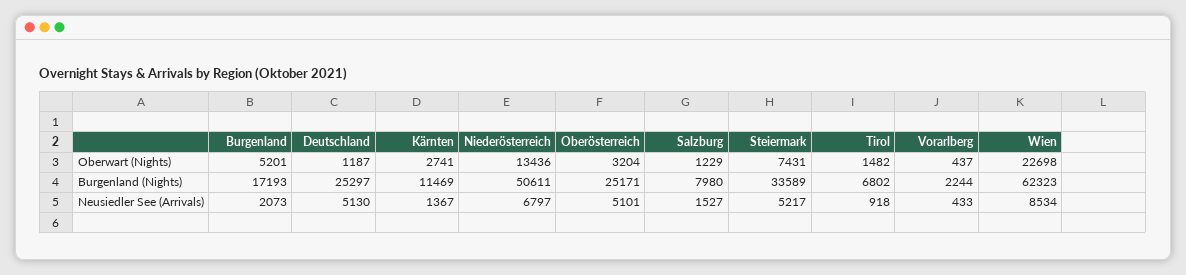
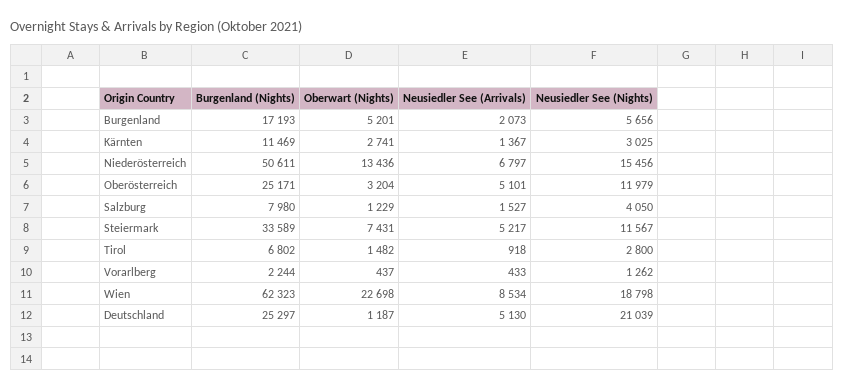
  {
    "Burgenland": {
      "Oberwart (Nights)": 5201,
      "Burgenland (Nights)": 17193,
-     "Neusiedler See (Arrivals)": 2073
+     "Neusiedler See (Arrivals)": 2073,
+     "Neusiedler See (Nights)": 5656
    },
    "Deutschland": {
      "Oberwart (Nights)": 1187,
      "Burgenland (Nights)": 25297,
-     "Neusiedler See (Arrivals)": 5130
+     "Neusiedler See (Arrivals)": 5130,
+     "Neusiedler See (Nights)": 21039
    },
    "Kärnten": {
      "Oberwart (Nights)": 2741,
      "Burgenland (Nights)": 11469,
-     "Neusiedler See (Arrivals)": 1367
+     "Neusiedler See (Arrivals)": 1367,
+     "Neusiedler See (Nights)": 3025
    },
    "Niederösterreich": {
      "Oberwart (Nights)": 13436,
      "Burgenland (Nights)": 50611,
-     "Neusiedler See (Arrivals)": 6797
+     "Neusiedler See (Arrivals)": 6797,
+     "Neusiedler See (Nights)": 15456
    },
    "Oberösterreich": {
      "Oberwart (Nights)": 3204,
      "Burgenland (Nights)": 25171,
-     "Neusiedler See (Arrivals)": 5101
+     "Neusiedler See (Arrivals)": 5101,
+     "Neusiedler See (Nights)": 11979
    },
    "Salzburg": {
      "Oberwart (Nights)": 1229,
      "Burgenland (Nights)": 7980,
-     "Neusiedler See (Arrivals)": 1527
+     "Neusiedler See (Arrivals)": 1527,
+     "Neusiedler See (Nights)": 4050
    },
    "Steiermark": {
      "Oberwart (Nights)": 7431,
      "Burgenland (Nights)": 33589,
-     "Neusiedler See (Arrivals)": 5217
+     "Neusiedler See (Arrivals)": 5217,
+     "Neusiedler See (Nights)": 11567
    },
    "Tirol": {
      "Oberwart (Nights)": 1482,
      "Burgenland (Nights)": 6802,
-     "Neusiedler See (Arrivals)": 918
+     "Neusiedler See (Arrivals)": 918,
+     "Neusiedler See (Nights)": 2800
    },
    "Vorarlberg": {
      "Oberwart (Nights)": 437,
      "Burgenland (Nights)": 2244,
-     "Neusiedler See (Arrivals)": 433
+     "Neusiedler See (Arrivals)": 433,
+     "Neusiedler See (Nights)": 1262
    },
    "Wien": {
      "Oberwart (Nights)": 22698,
      "Burgenland (Nights)": 62323,
-     "Neusiedler See (Arrivals)": 8534
+     "Neusiedler See (Arrivals)": 8534,
+     "Neusiedler See (Nights)": 18798
    }
  }

